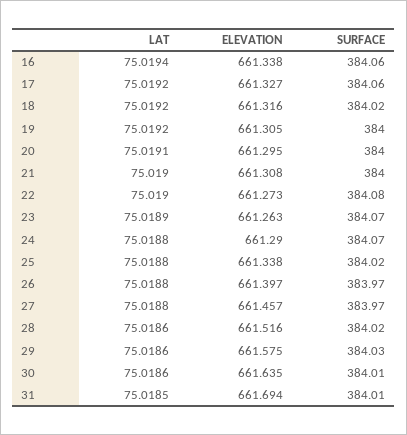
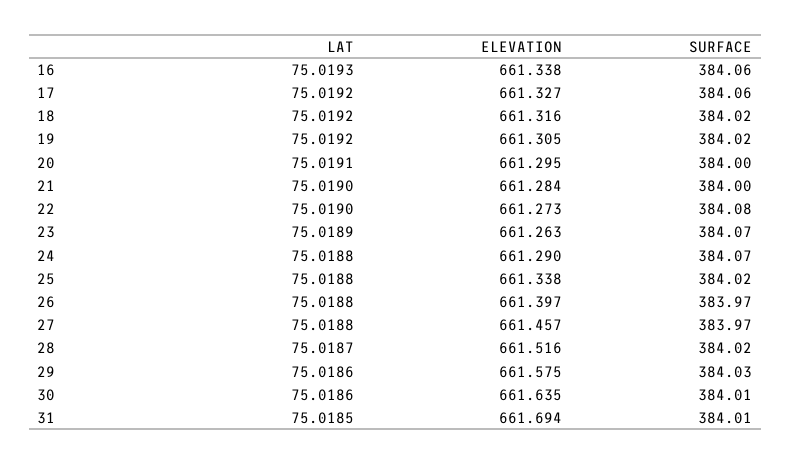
  {
    "LAT": {
-     "16": 75.0194,
+     "16": 75.0193,
      "17": 75.0192,
      "18": 75.0192,
      "19": 75.0192,
      "20": 75.0191,
      "21": 75.019,
      "22": 75.019,
      "23": 75.0189,
      "24": 75.0188,
      "25": 75.0188,
      "26": 75.0188,
      "27": 75.0188,
-     "28": 75.0186,
+     "28": 75.0187,
      "29": 75.0186,
      "30": 75.0186,
      "31": 75.0185
    },
    "ELEVATION": {
      "16": 661.338,
      "17": 661.327,
      "18": 661.316,
      "19": 661.305,
      "20": 661.295,
-     "21": 661.308,
+     "21": 661.284,
      "22": 661.273,
      "23": 661.263,
      "24": 661.29,
      "25": 661.338,
      "26": 661.397,
      "27": 661.457,
      "28": 661.516,
      "29": 661.575,
      "30": 661.635,
      "31": 661.694
    },
    "SURFACE": {
      "16": 384.06,
      "17": 384.06,
      "18": 384.02,
-     "19": 384,
+     "19": 384.02,
      "20": 384,
      "21": 384,
      "22": 384.08,
      "23": 384.07,
      "24": 384.07,
      "25": 384.02,
      "26": 383.97,
      "27": 383.97,
      "28": 384.02,
      "29": 384.03,
      "30": 384.01,
      "31": 384.01
    }
  }

